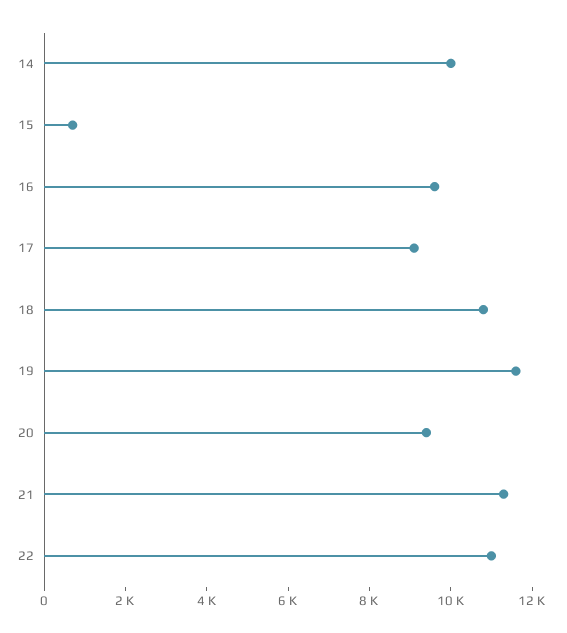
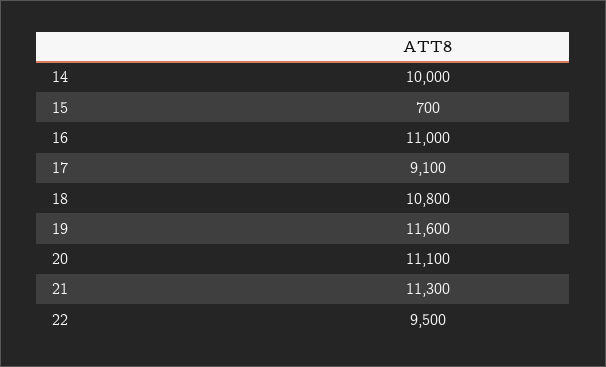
  {
    "14": 10000,
    "15": 700,
-   "16": 9500,
+   "16": 11000,
    "17": 9100,
    "18": 10800,
    "19": 11600,
-   "20": 9500,
+   "20": 11100,
    "21": 11300,
-   "22": 11000
+   "22": 9500
  }

